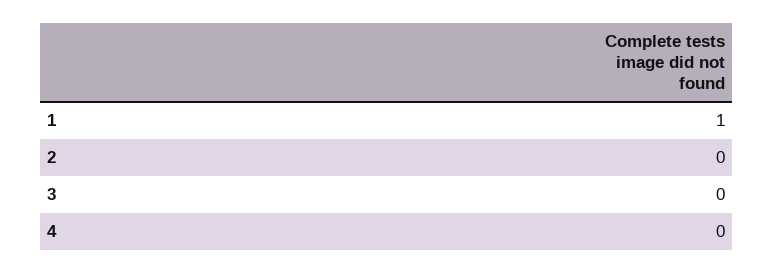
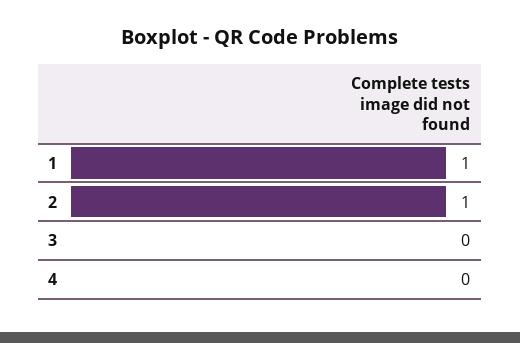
  {
    "1": 1,
-   "2": 0,
+   "2": 1,
    "3": 0,
    "4": 0
  }

